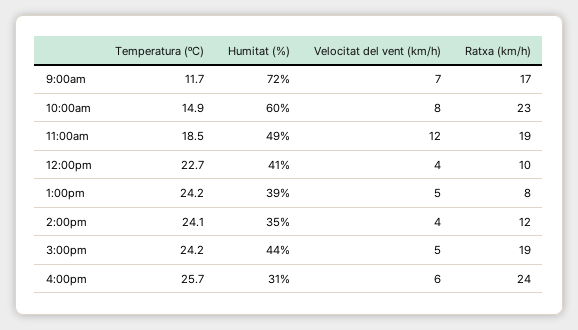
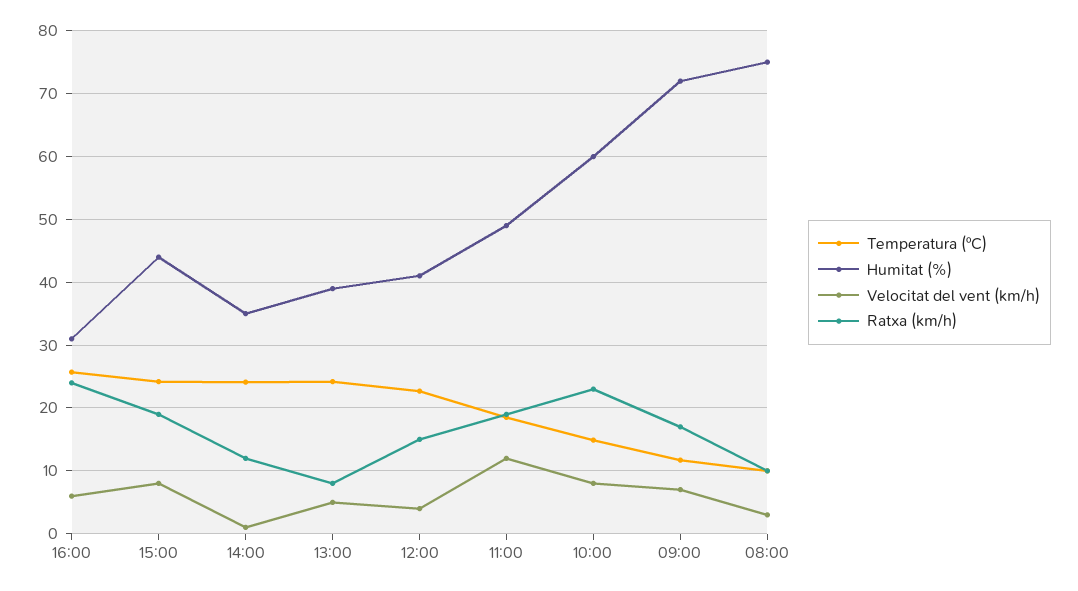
  {
    "Temperatura (ºC)": {
      "9:00am": 11.7,
      "10:00am": 14.9,
      "11:00am": 18.5,
      "12:00pm": 22.7,
      "1:00pm": 24.2,
      "2:00pm": 24.1,
      "3:00pm": 24.2,
-     "4:00pm": 25.7
+     "4:00pm": 25.7,
+     "08:00": 10
    },
    "Humitat (%)": {
      "9:00am": 72,
      "10:00am": 60,
      "11:00am": 49,
      "12:00pm": 41,
      "1:00pm": 39,
      "2:00pm": 35,
      "3:00pm": 44,
-     "4:00pm": 31
+     "4:00pm": 31,
+     "08:00": 75
    },
    "Velocitat del vent (km/h)": {
      "9:00am": 7,
      "10:00am": 8,
      "11:00am": 12,
      "12:00pm": 4,
      "1:00pm": 5,
-     "2:00pm": 4,
+     "2:00pm": 1,
-     "3:00pm": 5,
+     "3:00pm": 8,
-     "4:00pm": 6
+     "4:00pm": 6,
+     "08:00": 3
    },
    "Ratxa (km/h)": {
      "9:00am": 17,
      "10:00am": 23,
      "11:00am": 19,
-     "12:00pm": 10,
+     "12:00pm": 15,
      "1:00pm": 8,
      "2:00pm": 12,
      "3:00pm": 19,
-     "4:00pm": 24
+     "4:00pm": 24,
+     "08:00": 10
    }
  }

